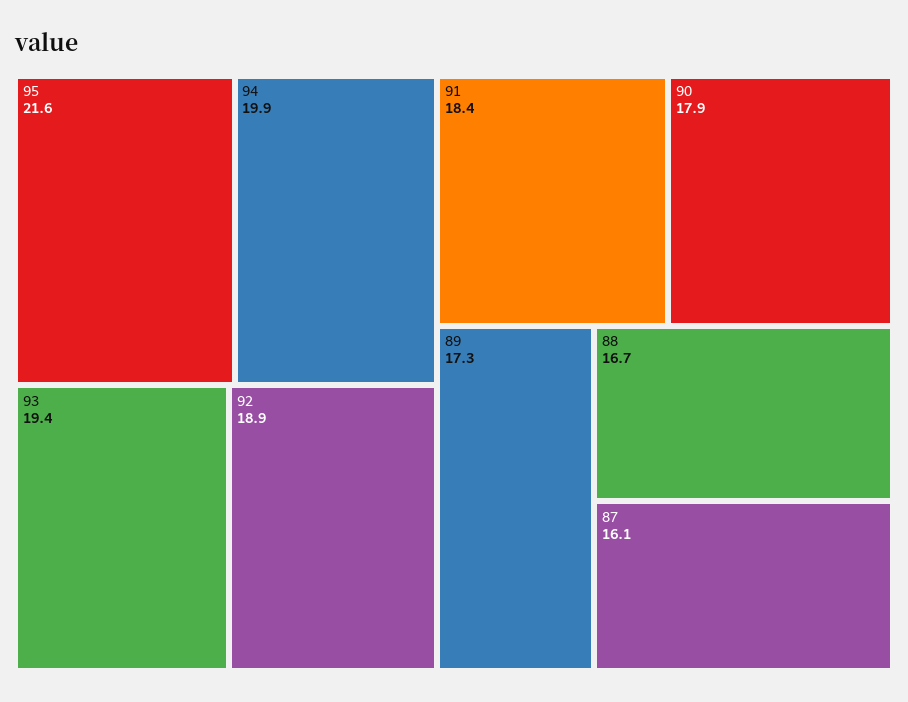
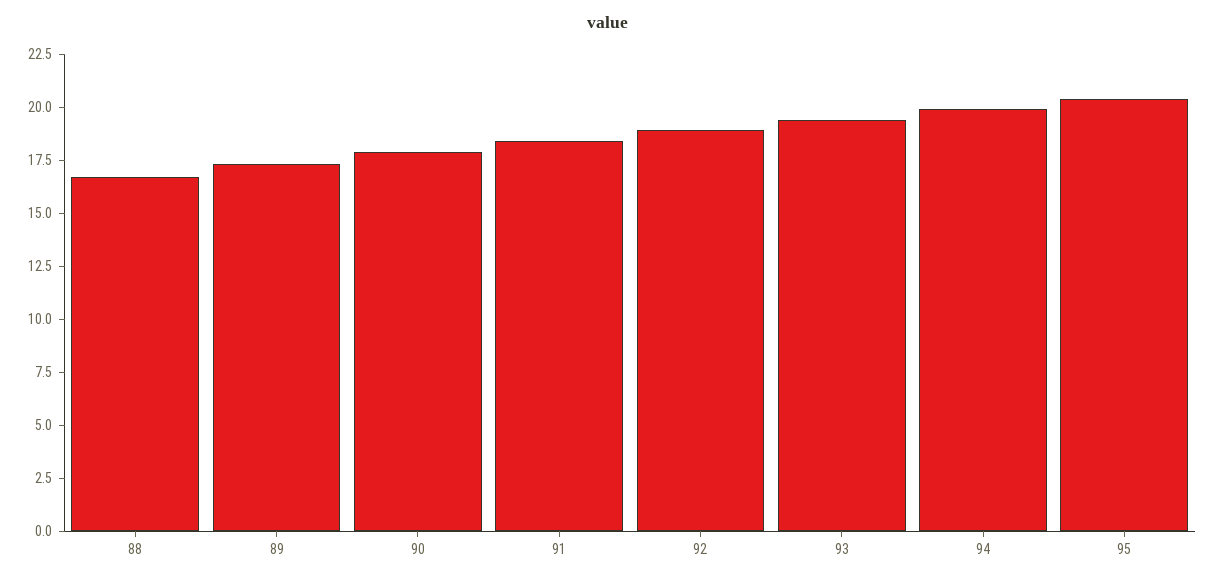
  {
-   "95": 21.6,
+   "95": 20.5,
    "94": 19.9,
    "93": 19.4,
    "92": 18.9,
    "91": 18.4,
    "90": 17.9,
    "89": 17.3,
-   "88": 16.7,
+   "88": 16.7
-   "87": 16.1
  }

